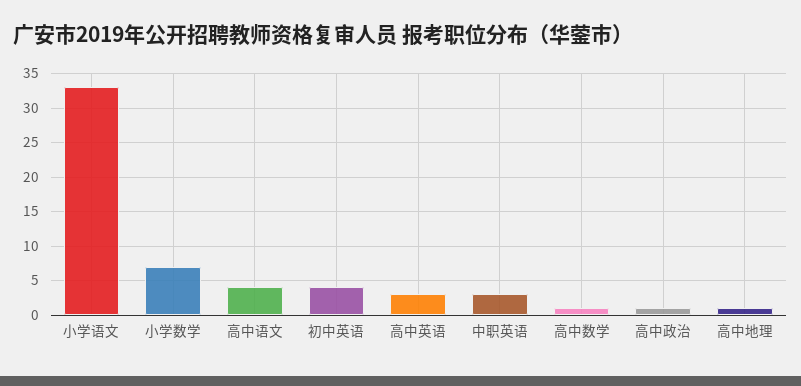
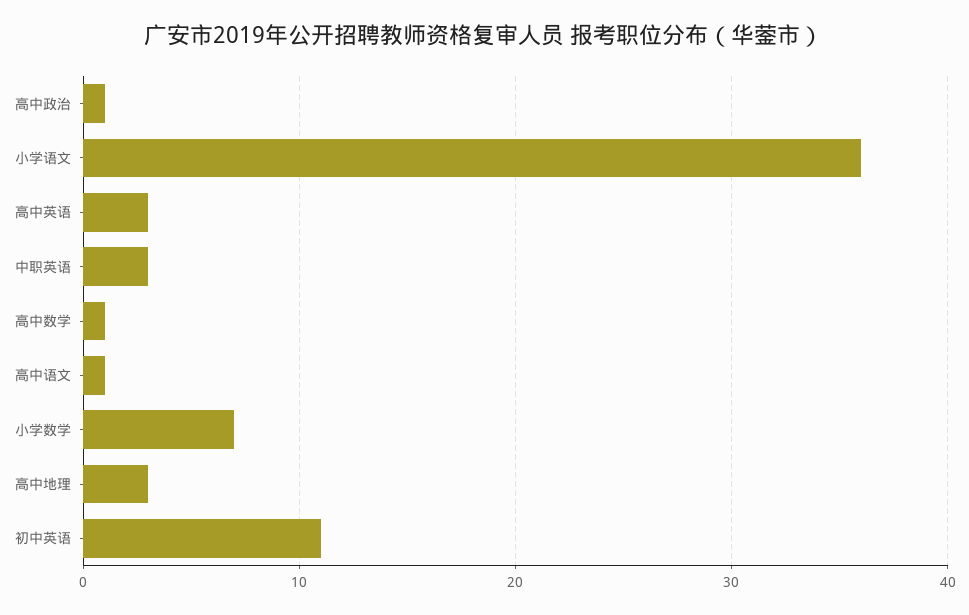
  {
-   "小学语文": 33,
+   "小学语文": 36,
    "小学数学": 7,
-   "高中语文": 4,
+   "高中语文": 1,
-   "初中英语": 4,
+   "初中英语": 11,
    "高中英语": 3,
    "中职英语": 3,
    "高中数学": 1,
    "高中政治": 1,
-   "高中地理": 1
+   "高中地理": 3
  }

